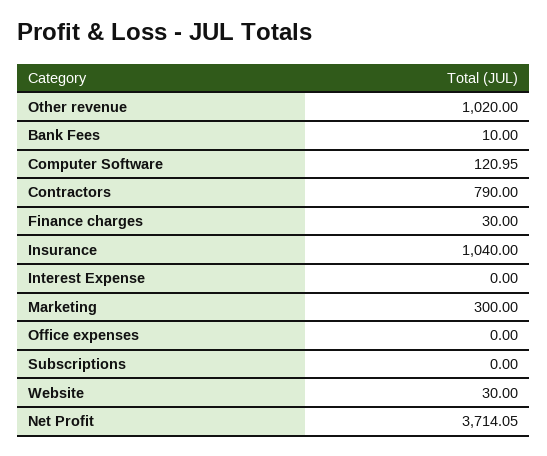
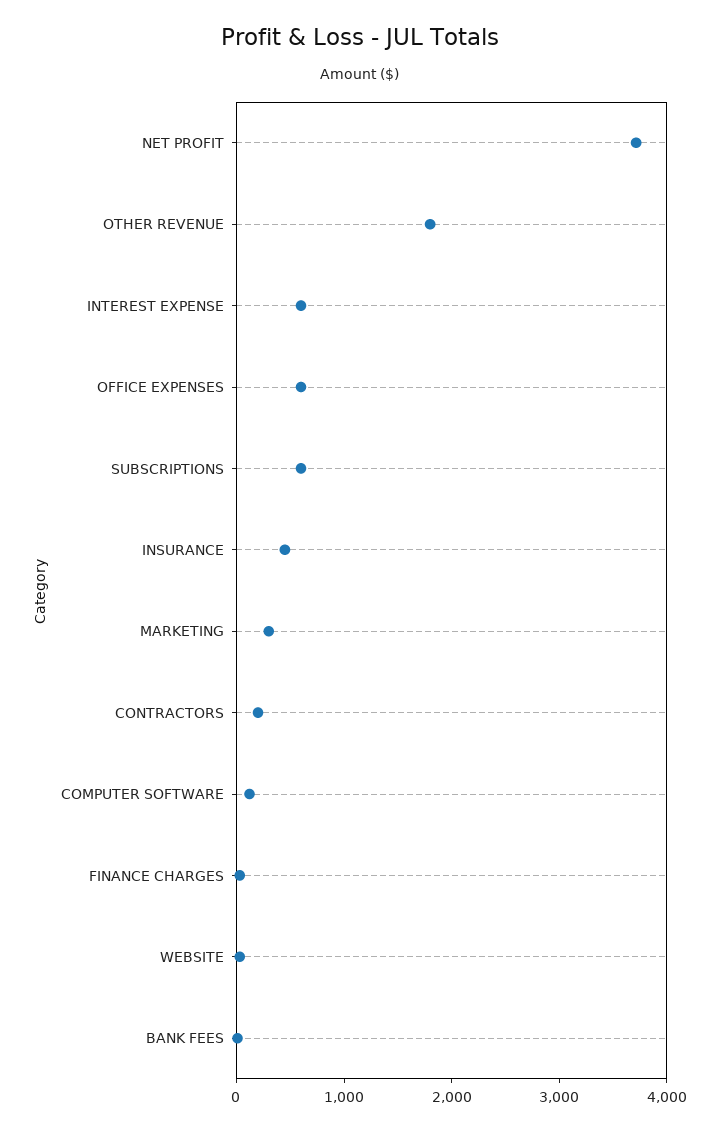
  {
-   "Other revenue": 1020,
+   "Other revenue": 1800,
    "Bank Fees": 10,
    "Computer Software": 120.95,
-   "Contractors": 790,
+   "Contractors": 200,
    "Finance charges": 30,
-   "Insurance": 1040,
+   "Insurance": 400,
-   "Interest Expense": 0,
+   "Interest Expense": 600,
    "Marketing": 300,
-   "Office expenses": 0,
+   "Office expenses": 600,
-   "Subscriptions": 0,
+   "Subscriptions": 600,
    "Website": 30,
    "Net Profit": 3714.05
  }

